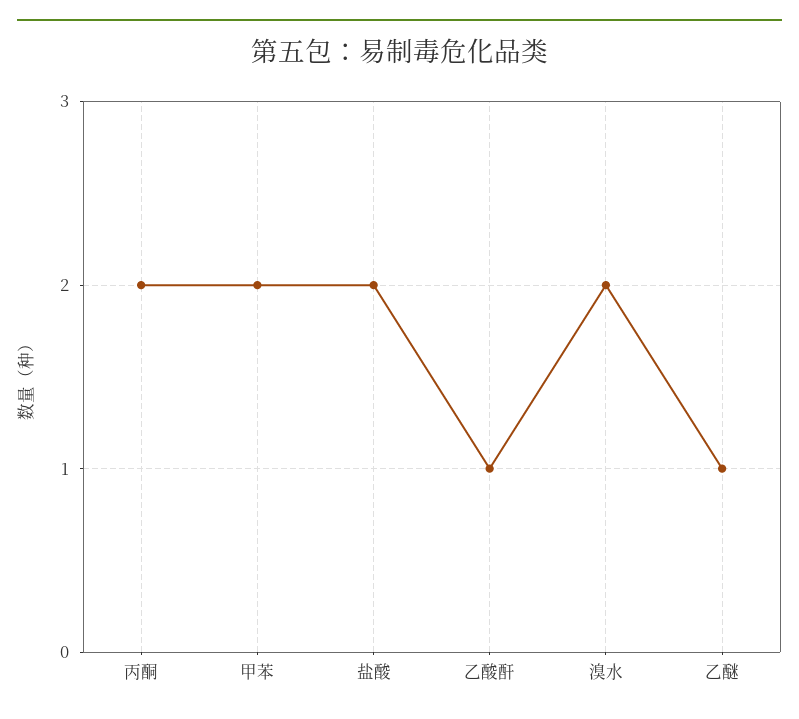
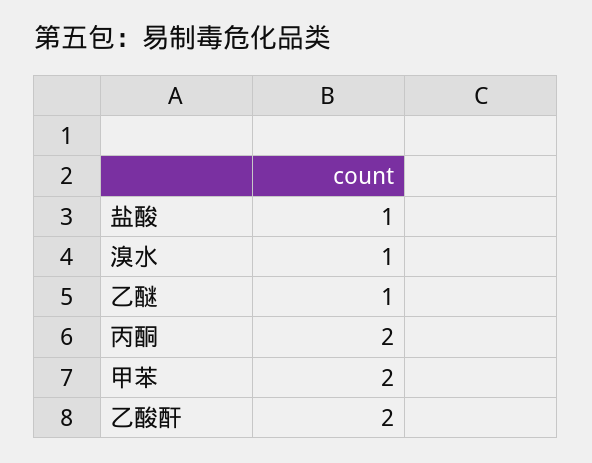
  {
    "丙酮": 2,
    "甲苯": 2,
-   "盐酸": 2,
+   "盐酸": 1,
-   "乙酸酐": 1,
+   "乙酸酐": 2,
-   "溴水": 2,
+   "溴水": 1,
    "乙醚": 1
  }

